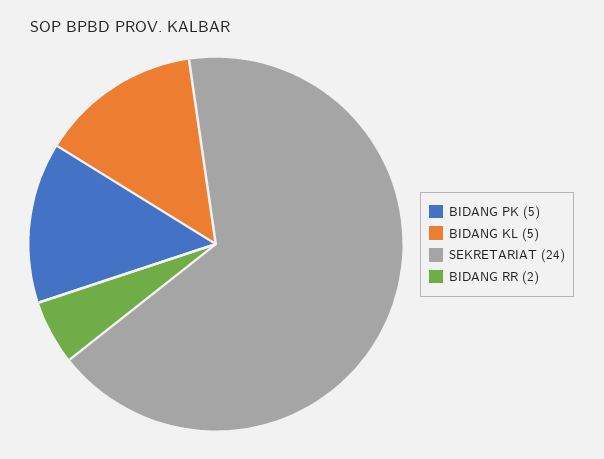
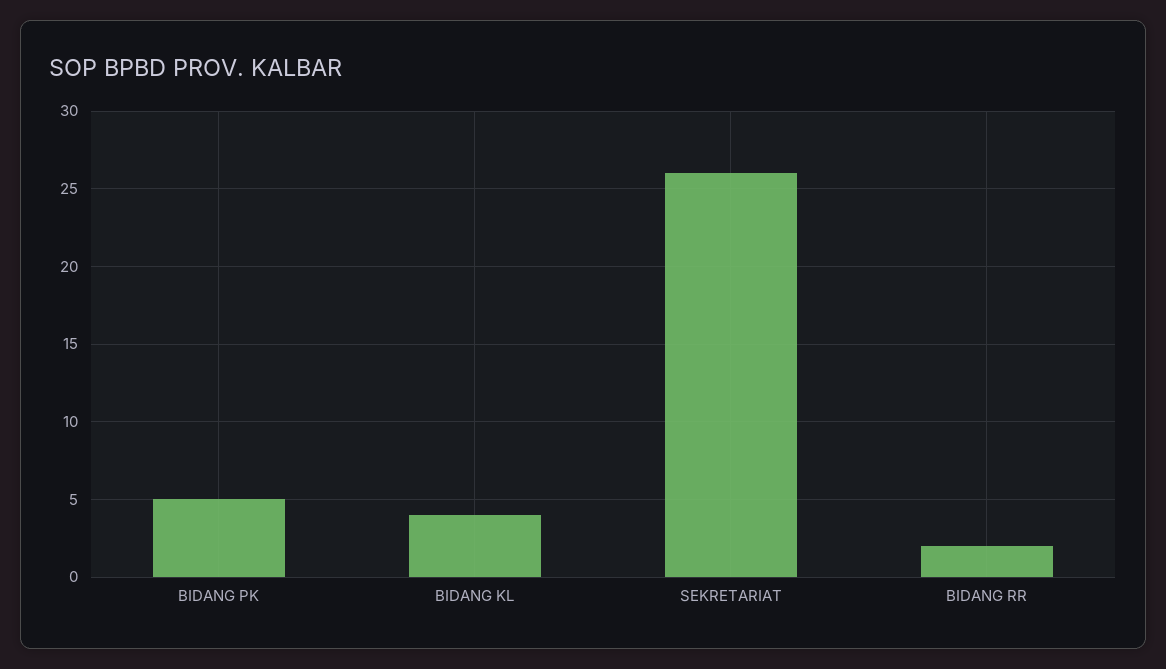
  {
    "BIDANG PK": 5,
-   "BIDANG KL": 5,
+   "BIDANG KL": 4,
-   "SEKRETARIAT": 24,
+   "SEKRETARIAT": 26,
    "BIDANG RR": 2
  }

